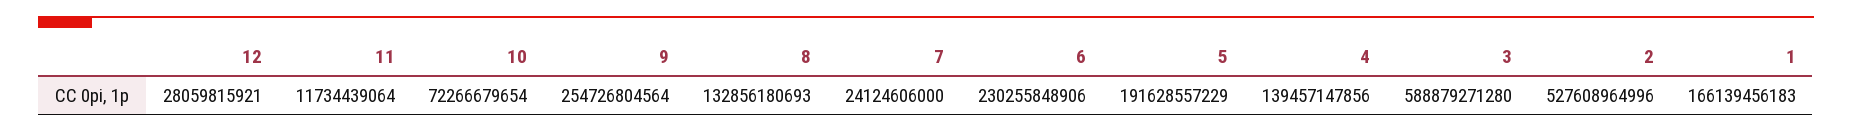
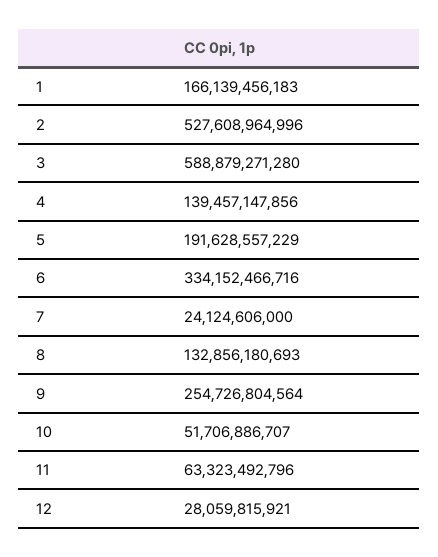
  {
    "12": 28059815921,
-   "11": 11734439064,
+   "11": 63323492796,
-   "10": 72266679654,
+   "10": 51706886707,
    "9": 254726804564,
    "8": 132856180693,
    "7": 24124606000,
-   "6": 230255848906,
+   "6": 334152466716,
    "5": 191628557229,
    "4": 139457147856,
    "3": 588879271280,
    "2": 527608964996,
    "1": 166139456183
  }

